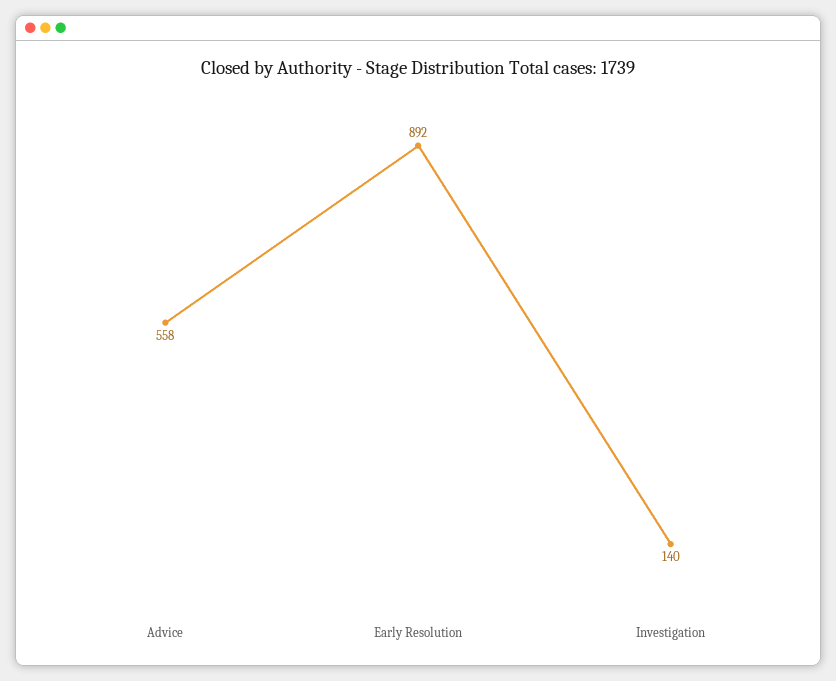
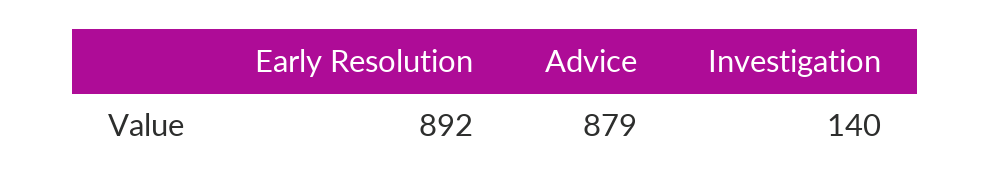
  {
-   "Advice": 558,
+   "Advice": 879,
    "Early Resolution": 892,
    "Investigation": 140
  }

